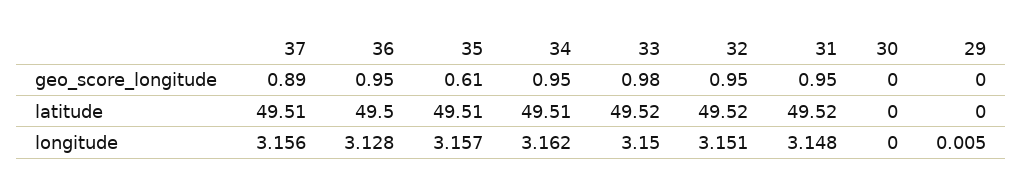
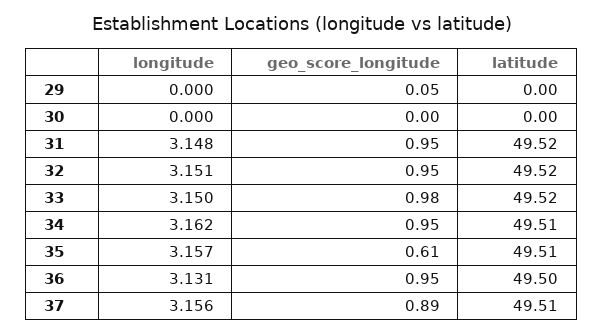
  {
    "37": {
      "geo_score_longitude": 0.89,
      "latitude": 49.51,
      "longitude": 3.156
    },
    "36": {
      "geo_score_longitude": 0.95,
      "latitude": 49.5,
-     "longitude": 3.128
+     "longitude": 3.131
    },
    "35": {
      "geo_score_longitude": 0.61,
      "latitude": 49.51,
      "longitude": 3.157
    },
    "34": {
      "geo_score_longitude": 0.95,
      "latitude": 49.51,
      "longitude": 3.162
    },
    "33": {
      "geo_score_longitude": 0.98,
      "latitude": 49.52,
      "longitude": 3.15
    },
    "32": {
      "geo_score_longitude": 0.95,
      "latitude": 49.52,
      "longitude": 3.151
    },
    "31": {
      "geo_score_longitude": 0.95,
      "latitude": 49.52,
      "longitude": 3.148
    },
    "30": {
      "geo_score_longitude": 0,
      "latitude": 0,
      "longitude": 0
    },
    "29": {
-     "geo_score_longitude": 0,
+     "geo_score_longitude": 0.05,
      "latitude": 0,
-     "longitude": 0.005
+     "longitude": 0
    }
  }

